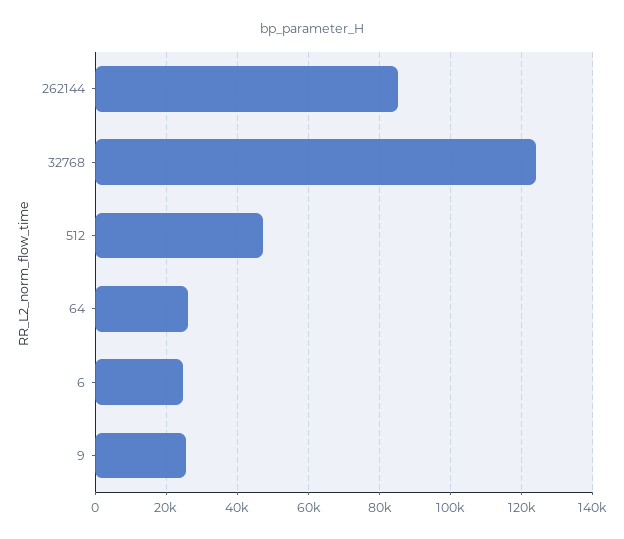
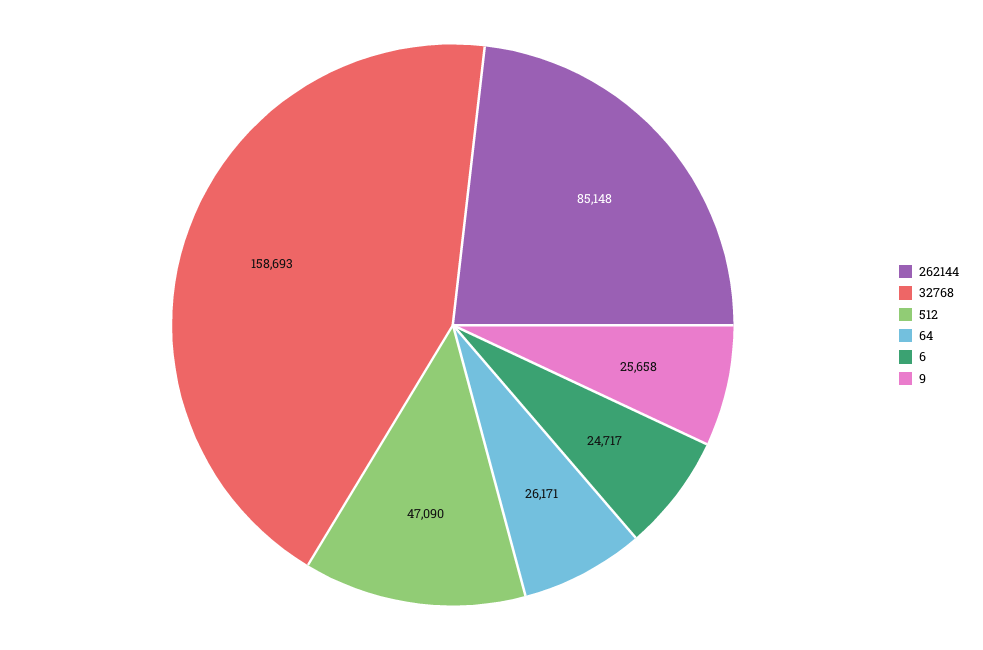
  {
    "262144": 85148,
-   "32768": 124000,
+   "32768": 158693,
    "512": 47090,
    "64": 26171,
    "6": 24717,
    "9": 25658
  }

